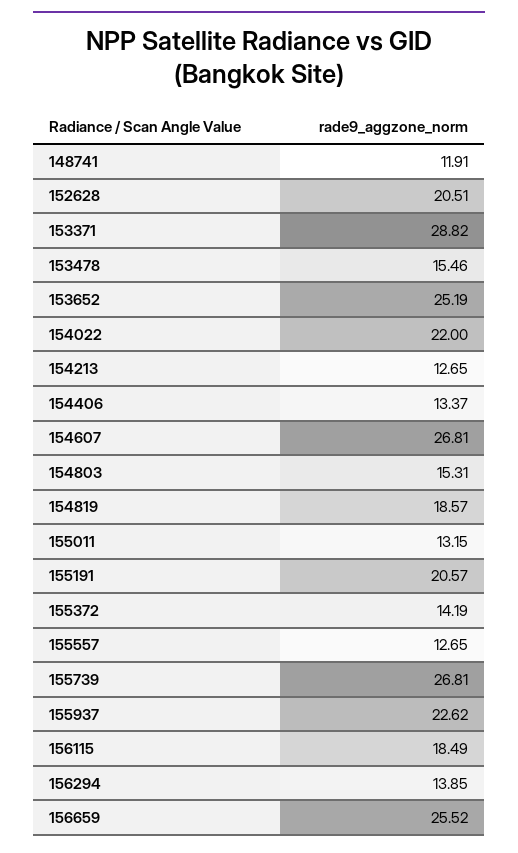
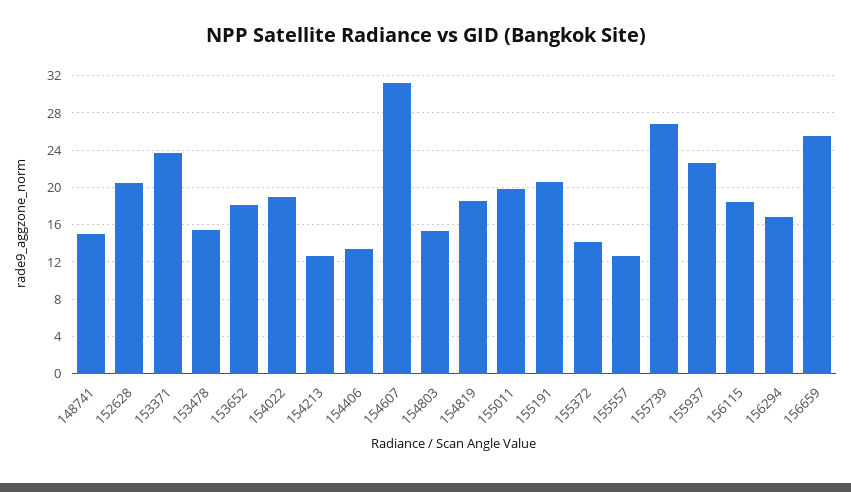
  {
-   "148741": 11.91,
+   "148741": 15,
    "152628": 20.51,
-   "153371": 28.82,
+   "153371": 24,
    "153478": 15.46,
-   "153652": 25.19,
+   "153652": 18,
-   "154022": 22,
+   "154022": 19,
    "154213": 12.65,
    "154406": 13.37,
-   "154607": 26.81,
+   "154607": 31,
    "154803": 15.31,
    "154819": 18.57,
-   "155011": 13.15,
+   "155011": 20,
    "155191": 20.57,
    "155372": 14.19,
    "155557": 12.65,
    "155739": 26.81,
    "155937": 22.62,
    "156115": 18.49,
-   "156294": 13.85,
+   "156294": 17,
    "156659": 25.52
  }

